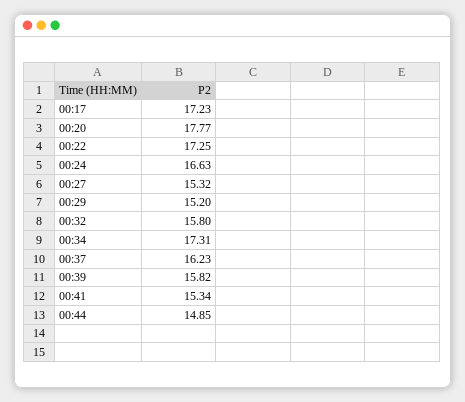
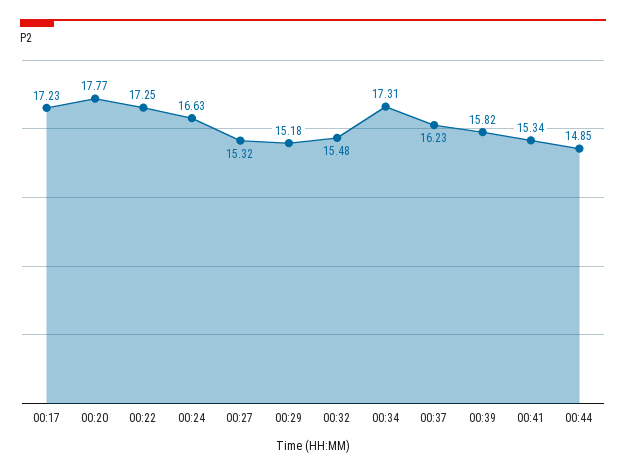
  {
    "00:17": 17.23,
    "00:20": 17.77,
    "00:22": 17.25,
    "00:24": 16.63,
    "00:27": 15.32,
-   "00:29": 15.2,
+   "00:29": 15.18,
-   "00:32": 15.8,
+   "00:32": 15.48,
    "00:34": 17.31,
    "00:37": 16.23,
    "00:39": 15.82,
    "00:41": 15.34,
    "00:44": 14.85
  }

